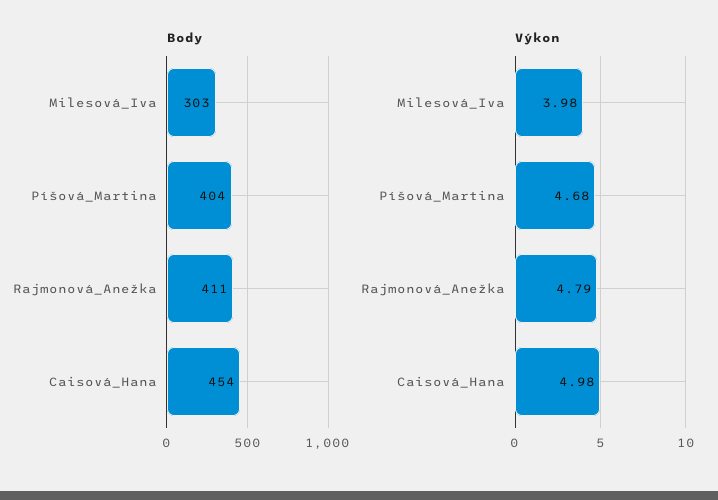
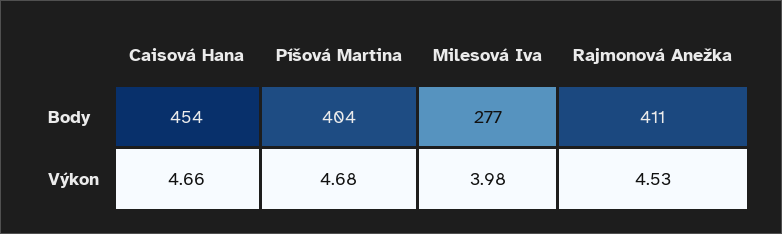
  {
    "Body": {
-     "Milesová_Iva": 303,
+     "Milesová_Iva": 277,
      "Píšová_Martina": 404,
      "Rajmonová_Anežka": 411,
      "Caisová_Hana": 454
    },
    "Výkon": {
      "Milesová_Iva": 3.98,
      "Píšová_Martina": 4.68,
-     "Rajmonová_Anežka": 4.79,
+     "Rajmonová_Anežka": 4.53,
-     "Caisová_Hana": 4.98
+     "Caisová_Hana": 4.66
    }
  }

